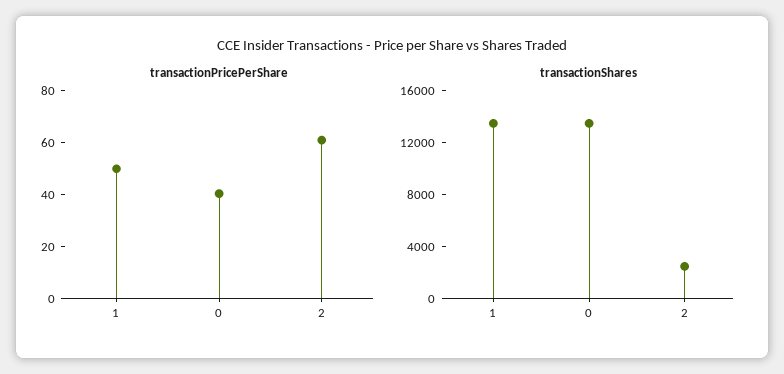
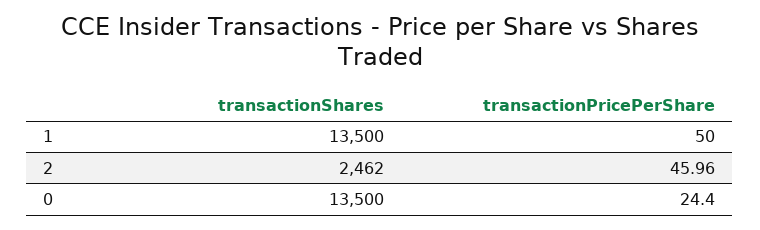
  {
    "transactionPricePerShare": {
      "1": 50,
-     "0": 40,
+     "0": 24.4,
-     "2": 60
+     "2": 45.96
    },
    "transactionShares": {
      "1": 13500,
      "0": 13500,
      "2": 2462
    }
  }

